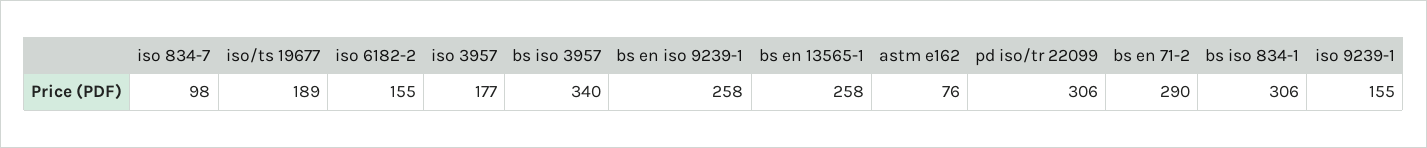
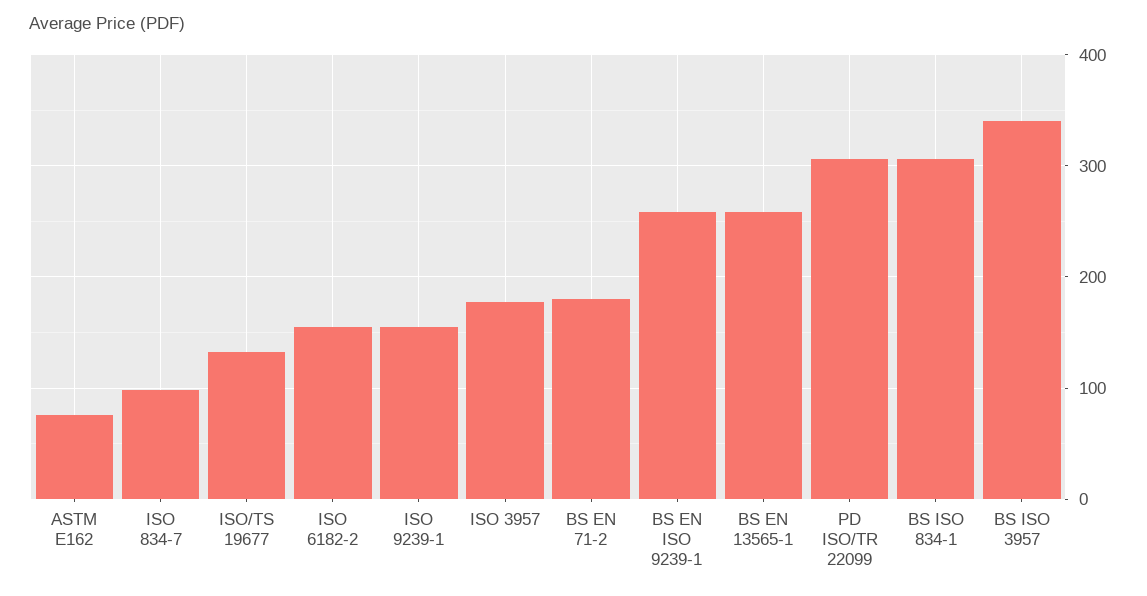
  {
    "iso 834-7": 98,
-   "iso/ts 19677": 189,
+   "iso/ts 19677": 130,
    "iso 6182-2": 155,
    "iso 3957": 177,
    "bs iso 3957": 340,
    "bs en iso 9239-1": 258,
    "bs en 13565-1": 258,
    "astm e162": 76,
    "pd iso/tr 22099": 306,
-   "bs en 71-2": 290,
+   "bs en 71-2": 180,
    "bs iso 834-1": 306,
    "iso 9239-1": 155
  }

